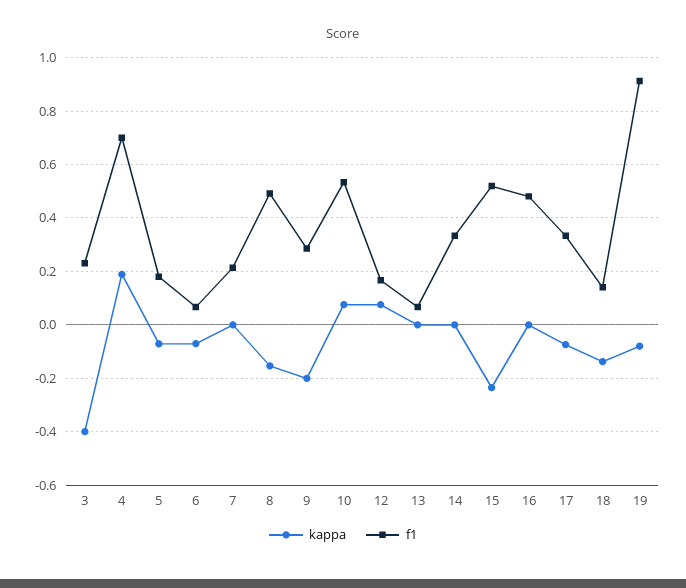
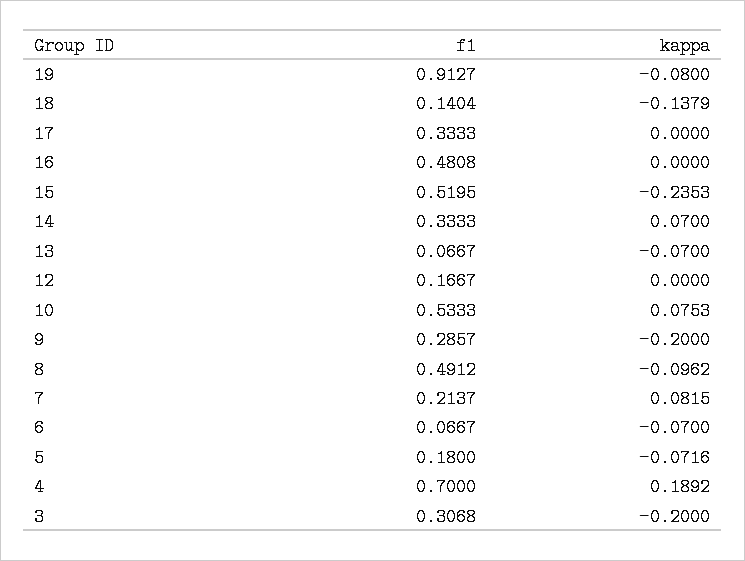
  {
    "kappa": {
-     "3": -0.4,
+     "3": -0.2,
      "4": 0.1892,
      "5": -0.0716,
      "6": -0.07,
-     "7": 0,
+     "7": 0.0815,
-     "8": -0.15,
+     "8": -0.0962,
      "9": -0.2,
      "10": 0.0753,
-     "12": 0.075,
+     "12": 0,
-     "13": 0,
+     "13": -0.07,
-     "14": 0,
+     "14": 0.07,
      "15": -0.2353,
      "16": 0,
-     "17": -0.075,
+     "17": 0,
      "18": -0.1379,
      "19": -0.08
    },
    "f1": {
-     "3": 0.225,
+     "3": 0.3068,
      "4": 0.7,
      "5": 0.18,
      "6": 0.0667,
      "7": 0.2137,
      "8": 0.4912,
      "9": 0.2857,
      "10": 0.5333,
      "12": 0.1667,
      "13": 0.0667,
      "14": 0.3333,
      "15": 0.5195,
      "16": 0.4808,
      "17": 0.3333,
      "18": 0.1404,
      "19": 0.9127
    }
  }

